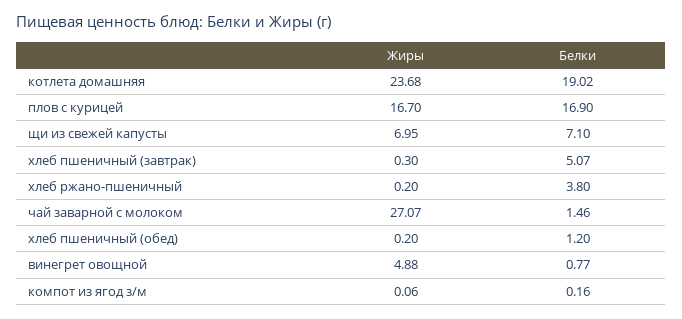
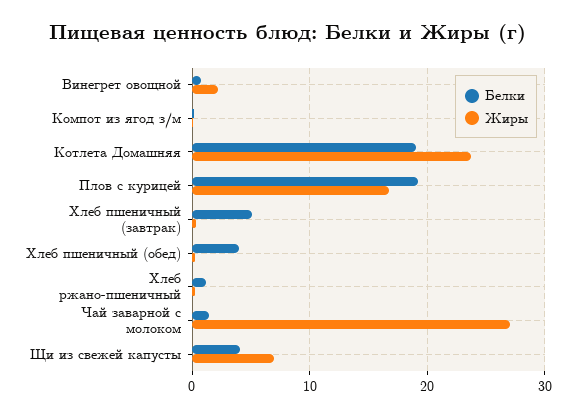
  {
    "Жиры": {
      "котлета домашняя": 23.68,
      "плов с курицей": 16.7,
      "щи из свежей капусты": 6.95,
      "хлеб пшеничный (завтрак)": 0.3,
      "хлеб ржано-пшеничный": 0.2,
      "чай заварной с молоком": 27.07,
      "хлеб пшеничный (обед)": 0.2,
-     "винегрет овощной": 4.88,
+     "винегрет овощной": 2,
      "компот из ягод з/м": 0.06
    },
    "Белки": {
      "котлета домашняя": 19.02,
-     "плов с курицей": 16.9,
+     "плов с курицей": 19,
-     "щи из свежей капусты": 7.1,
+     "щи из свежей капусты": 4,
      "хлеб пшеничный (завтрак)": 5.07,
-     "хлеб ржано-пшеничный": 3.8,
+     "хлеб ржано-пшеничный": 1,
      "чай заварной с молоком": 1.46,
-     "хлеб пшеничный (обед)": 1.2,
+     "хлеб пшеничный (обед)": 4,
      "винегрет овощной": 0.77,
      "компот из ягод з/м": 0.16
    }
  }

